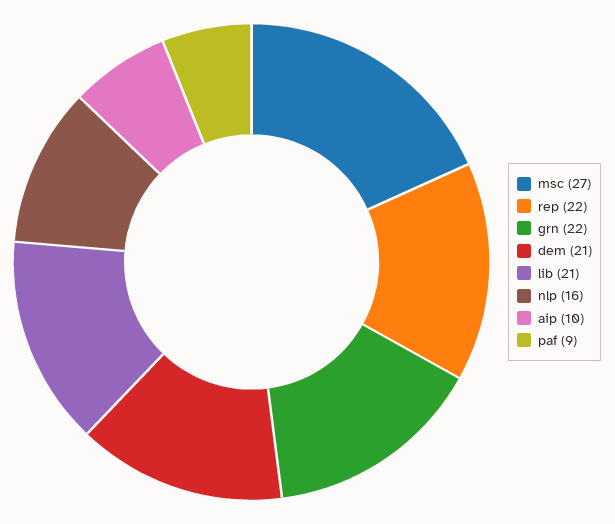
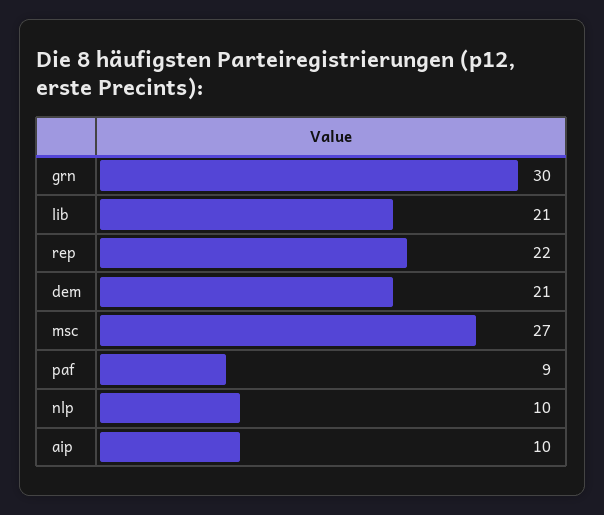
  {
    "msc": 27,
    "rep": 22,
-   "grn": 22,
+   "grn": 30,
    "dem": 21,
    "lib": 21,
-   "nlp": 16,
+   "nlp": 10,
    "aip": 10,
    "paf": 9
  }

